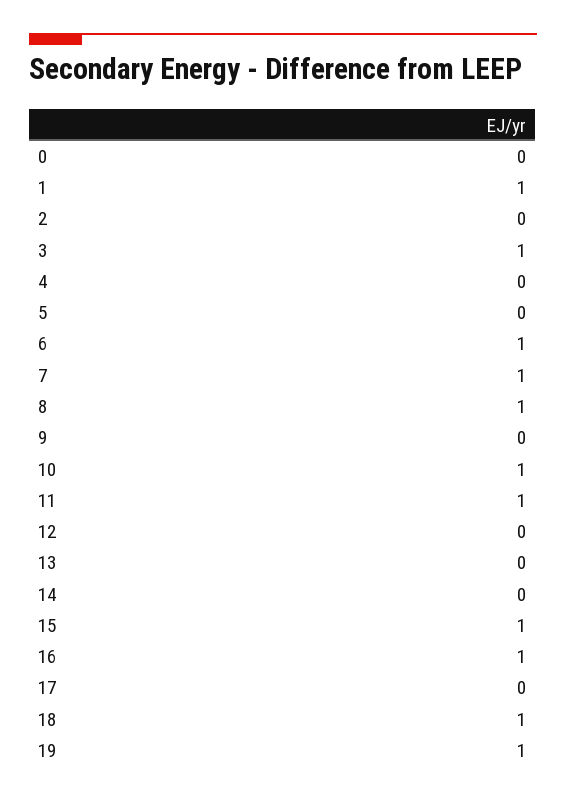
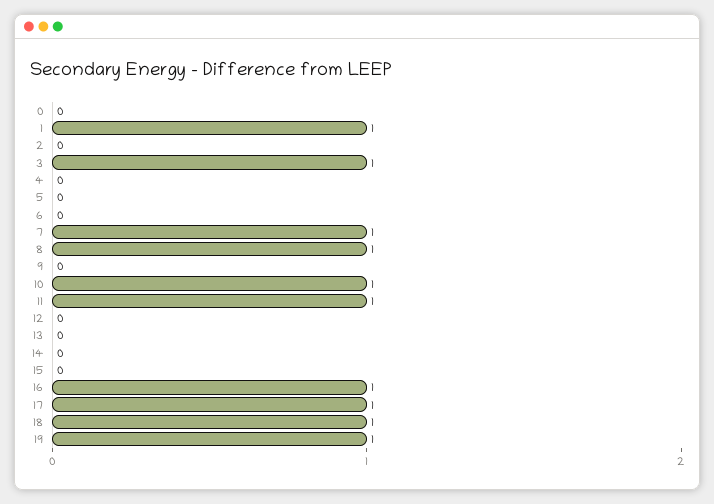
  {
    "0": 0,
    "1": 1,
    "2": 0,
    "3": 1,
    "4": 0,
    "5": 0,
-   "6": 1,
+   "6": 0,
    "7": 1,
    "8": 1,
    "9": 0,
    "10": 1,
    "11": 1,
    "12": 0,
    "13": 0,
    "14": 0,
-   "15": 1,
+   "15": 0,
    "16": 1,
-   "17": 0,
+   "17": 1,
    "18": 1,
    "19": 1
  }

